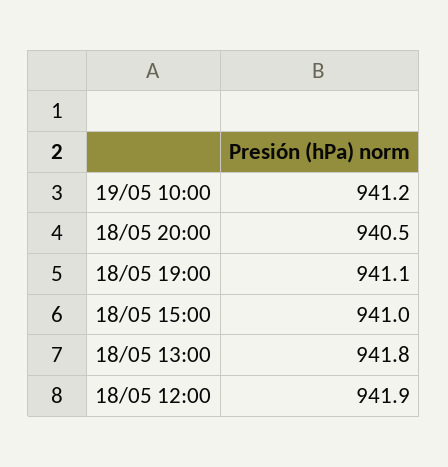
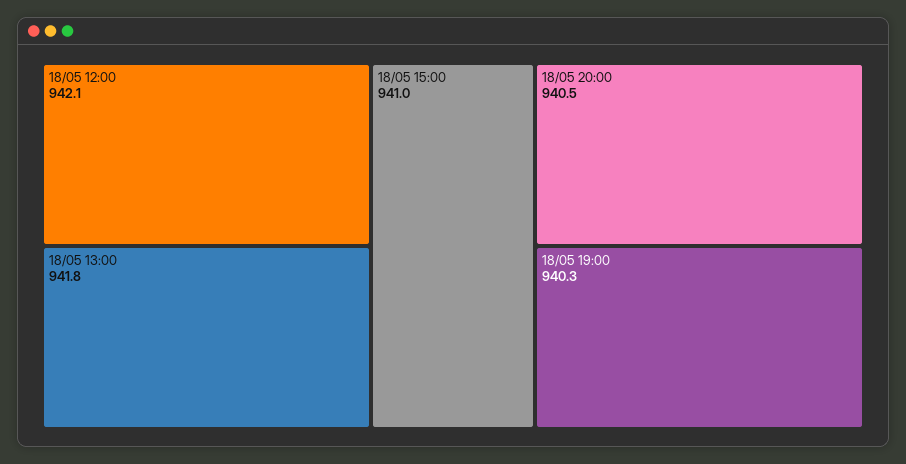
  {
-   "19/05 10:00": 941.2,
    "18/05 20:00": 940.5,
-   "18/05 19:00": 941.1,
+   "18/05 19:00": 940.3,
    "18/05 15:00": 941,
    "18/05 13:00": 941.8,
-   "18/05 12:00": 941.9
+   "18/05 12:00": 942.1
  }

